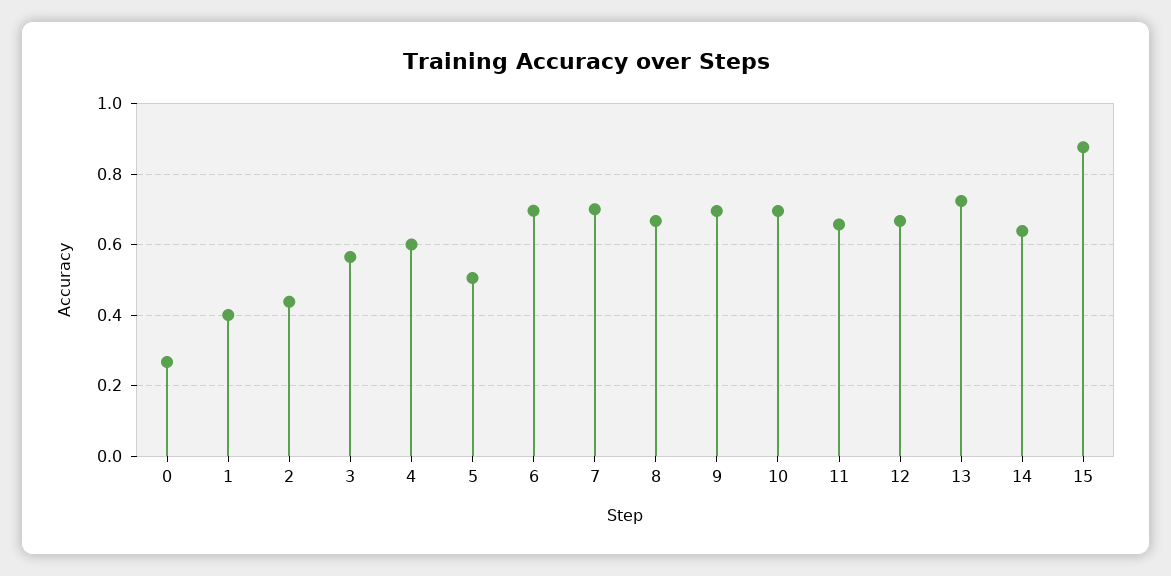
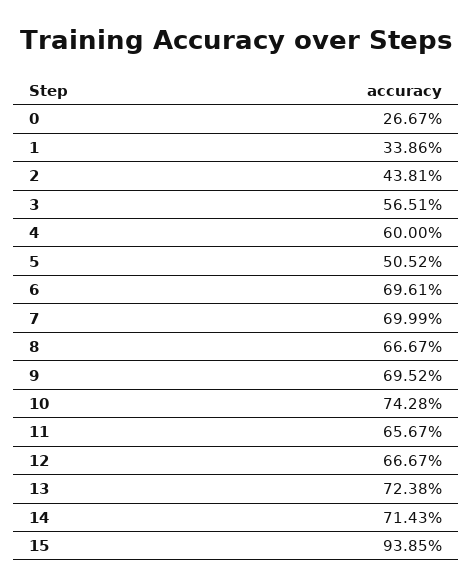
  {
    "0": 0.2667,
-   "1": 0.4,
+   "1": 0.3386,
    "2": 0.4381,
    "3": 0.5651,
    "4": 0.6,
    "5": 0.5052,
    "6": 0.6961,
    "7": 0.6999,
    "8": 0.6667,
    "9": 0.6952,
-   "10": 0.7,
+   "10": 0.7428,
    "11": 0.6567,
    "12": 0.6667,
    "13": 0.7238,
-   "14": 0.64,
+   "14": 0.7143,
-   "15": 0.88
+   "15": 0.9385
  }

